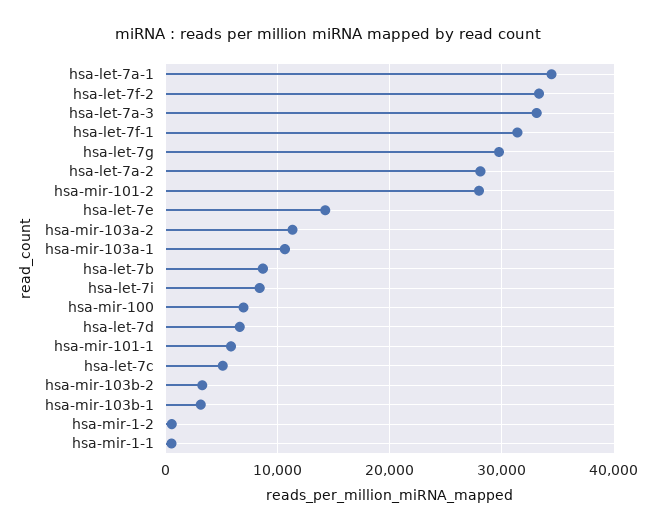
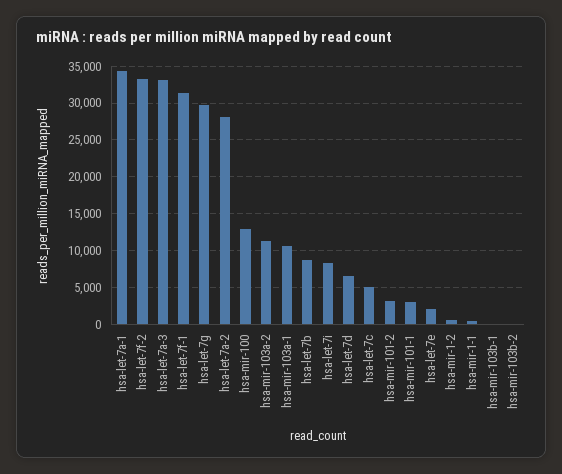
  {
    "hsa-let-7a-1": 34000,
    "hsa-let-7f-2": 33000,
    "hsa-let-7a-3": 33000,
    "hsa-let-7f-1": 31000,
    "hsa-let-7g": 30000,
    "hsa-let-7a-2": 28000,
-   "hsa-mir-101-2": 28000,
+   "hsa-mir-101-2": 3000,
-   "hsa-let-7e": 14000,
+   "hsa-let-7e": 2000,
    "hsa-mir-103a-2": 11000,
    "hsa-mir-103a-1": 11000,
    "hsa-let-7b": 9000,
    "hsa-let-7i": 8000,
-   "hsa-mir-100": 7000,
+   "hsa-mir-100": 13000,
    "hsa-let-7d": 7000,
-   "hsa-mir-101-1": 6000,
+   "hsa-mir-101-1": 3000,
    "hsa-let-7c": 5000,
-   "hsa-mir-103b-2": 3000,
+   "hsa-mir-103b-2": 0,
-   "hsa-mir-103b-1": 3000,
+   "hsa-mir-103b-1": 0,
    "hsa-mir-1-2": 1000,
    "hsa-mir-1-1": 1000
  }

